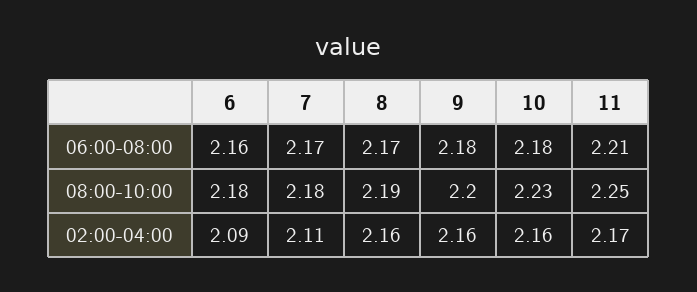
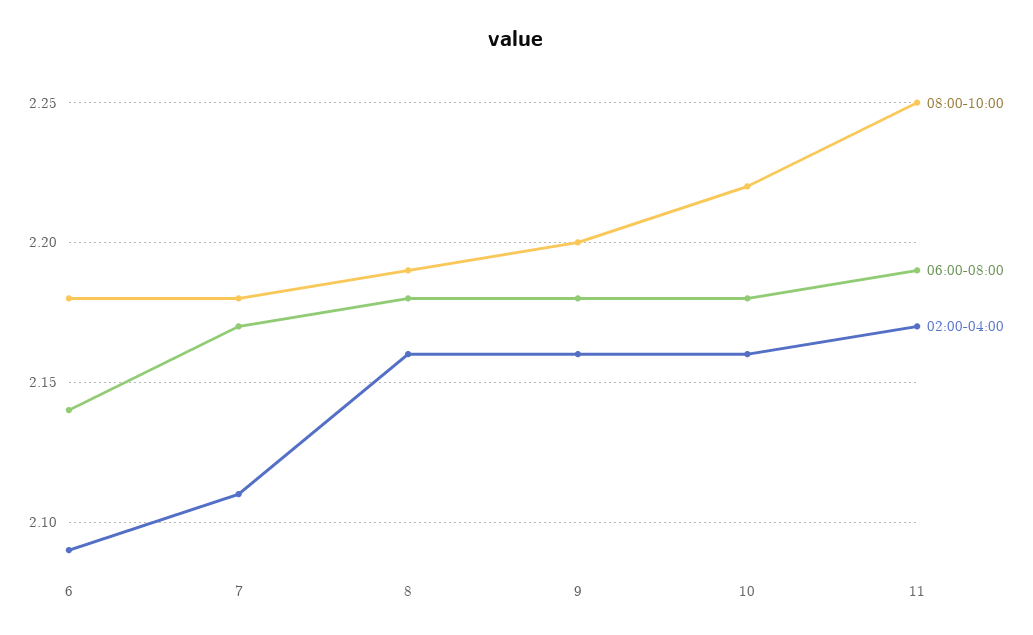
  {
    "06:00-08:00": {
-     "6": 2.16,
+     "6": 2.14,
      "7": 2.17,
-     "8": 2.17,
+     "8": 2.18,
      "9": 2.18,
      "10": 2.18,
-     "11": 2.21
+     "11": 2.19
    },
    "08:00-10:00": {
      "6": 2.18,
      "7": 2.18,
      "8": 2.19,
      "9": 2.2,
-     "10": 2.23,
+     "10": 2.22,
      "11": 2.25
    },
    "02:00-04:00": {
      "6": 2.09,
      "7": 2.11,
      "8": 2.16,
      "9": 2.16,
      "10": 2.16,
      "11": 2.17
    }
  }

